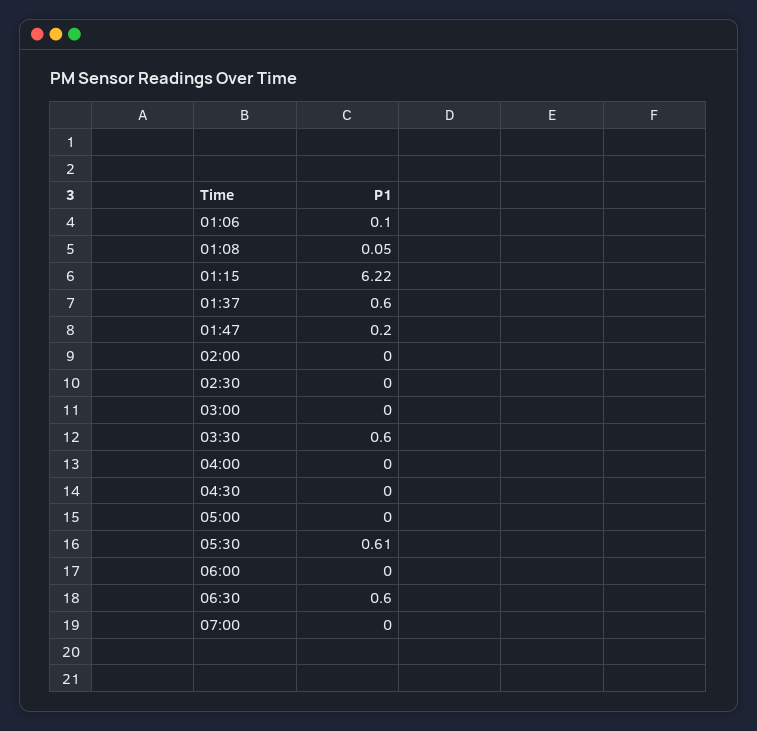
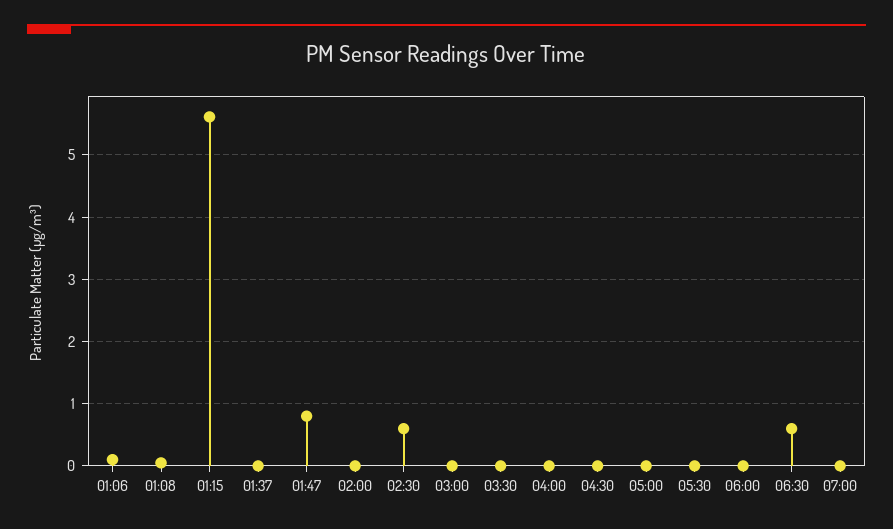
  {
    "01:06": 0.1,
    "01:08": 0.05,
-   "01:15": 6.22,
+   "01:15": 5.6,
-   "01:37": 0.6,
+   "01:37": 0,
-   "01:47": 0.2,
+   "01:47": 0.8,
    "02:00": 0,
-   "02:30": 0,
+   "02:30": 0.6,
    "03:00": 0,
-   "03:30": 0.6,
+   "03:30": 0,
    "04:00": 0,
    "04:30": 0,
    "05:00": 0,
-   "05:30": 0.61,
+   "05:30": 0,
    "06:00": 0,
    "06:30": 0.6,
    "07:00": 0
  }

